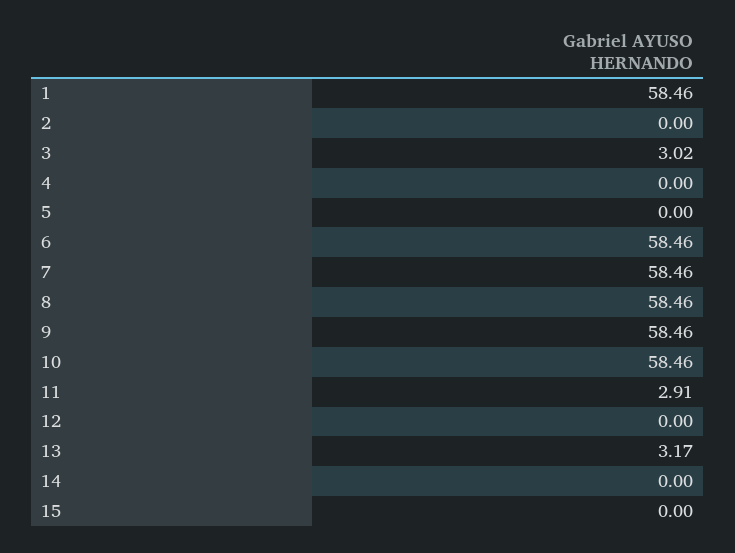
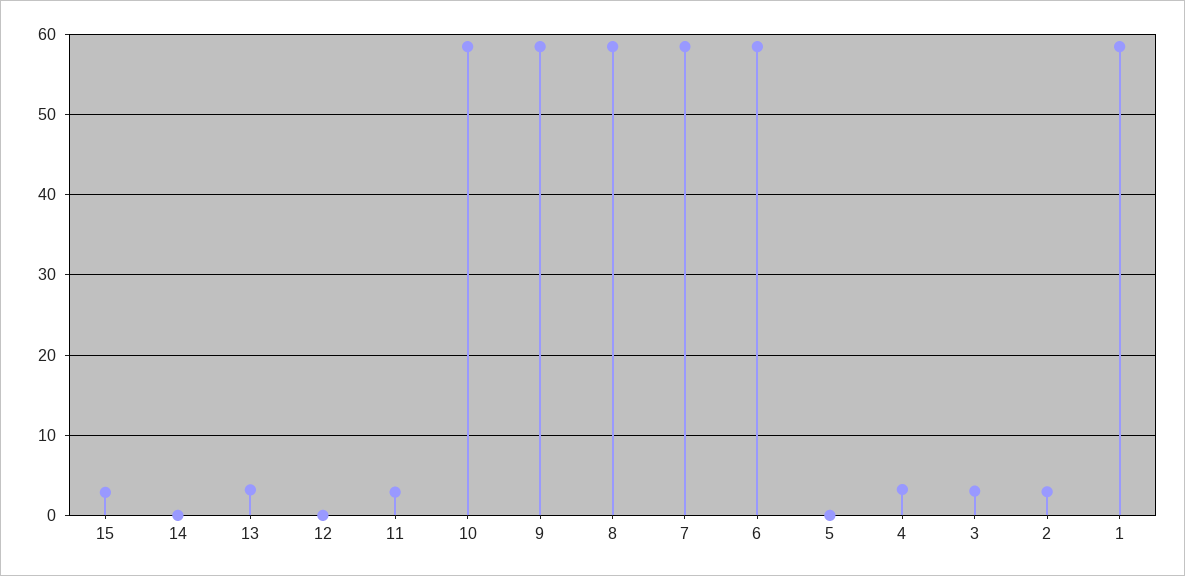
  {
    "1": 58.46,
-   "2": 0,
+   "2": 3,
    "3": 3.02,
-   "4": 0,
+   "4": 3,
    "5": 0,
    "6": 58.46,
    "7": 58.46,
    "8": 58.46,
    "9": 58.46,
    "10": 58.46,
    "11": 2.91,
    "12": 0,
    "13": 3.17,
    "14": 0,
-   "15": 0
+   "15": 3
  }

